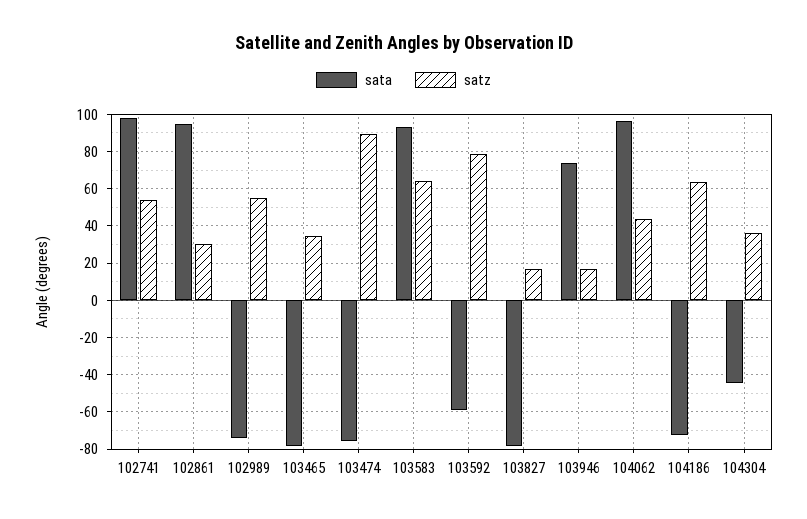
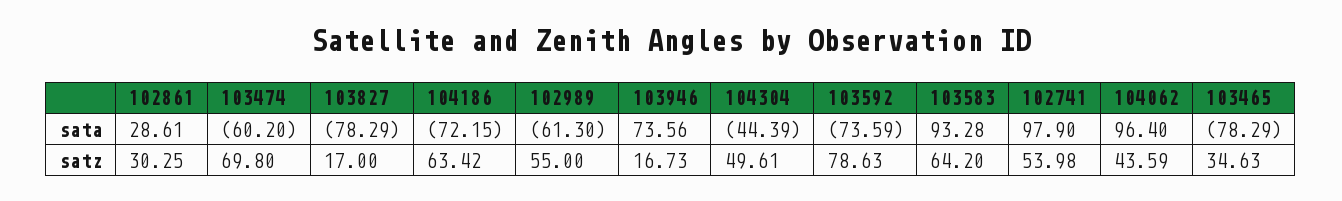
  {
    "sata": {
      "102741": 97.9,
-     "102861": 95,
+     "102861": 28.61,
-     "102989": -75,
+     "102989": -61.3,
      "103465": -78.29,
-     "103474": -75,
+     "103474": -60.2,
      "103583": 93.28,
-     "103592": -60,
+     "103592": -73.59,
      "103827": -78.29,
      "103946": 73.56,
      "104062": 96.4,
      "104186": -72.15,
      "104304": -44.39
    },
    "satz": {
      "102741": 53.98,
      "102861": 30.25,
      "102989": 55,
      "103465": 34.63,
-     "103474": 90,
+     "103474": 69.8,
      "103583": 64.2,
      "103592": 78.63,
      "103827": 17,
      "103946": 16.73,
      "104062": 43.59,
      "104186": 63.42,
-     "104304": 35
+     "104304": 49.61
    }
  }

